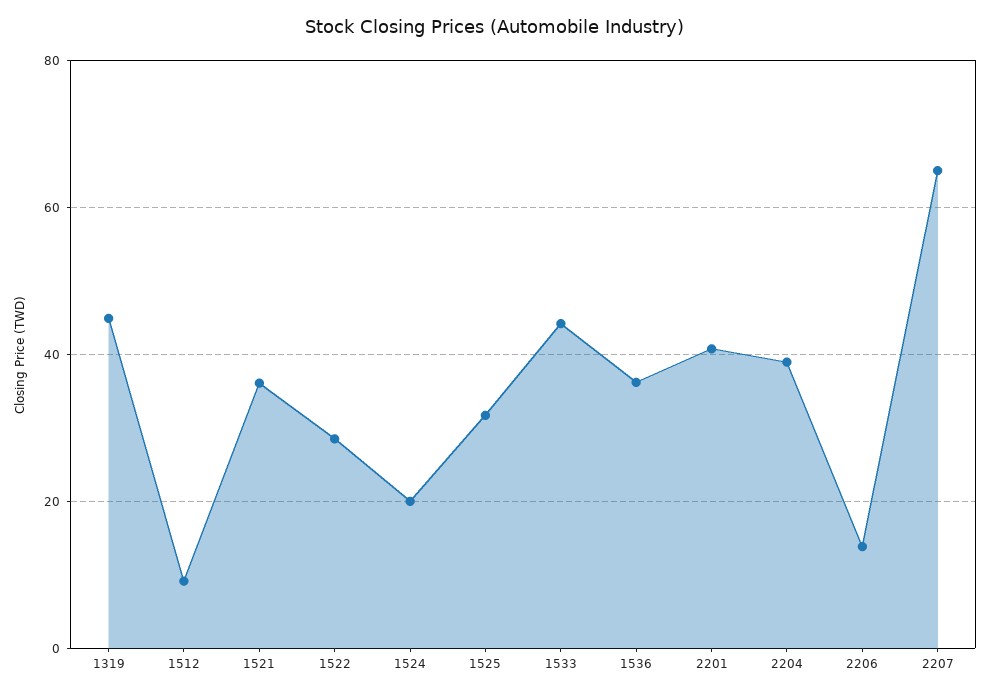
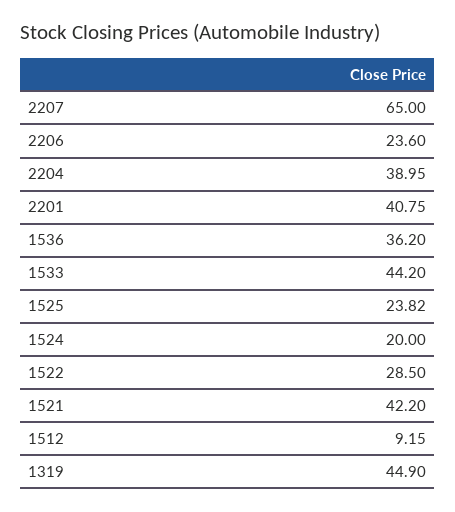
  {
    "1319": 44.9,
    "1512": 9.15,
-   "1521": 36,
+   "1521": 42.2,
    "1522": 28.5,
    "1524": 20,
-   "1525": 32,
+   "1525": 23.82,
    "1533": 44.2,
    "1536": 36.2,
    "2201": 40.75,
    "2204": 38.95,
-   "2206": 14,
+   "2206": 23.6,
    "2207": 65
  }

